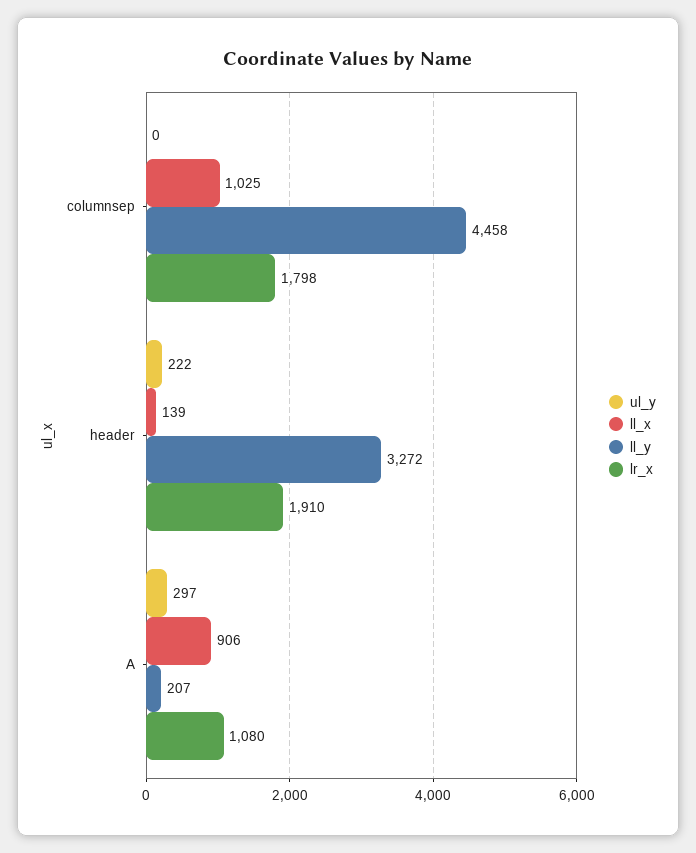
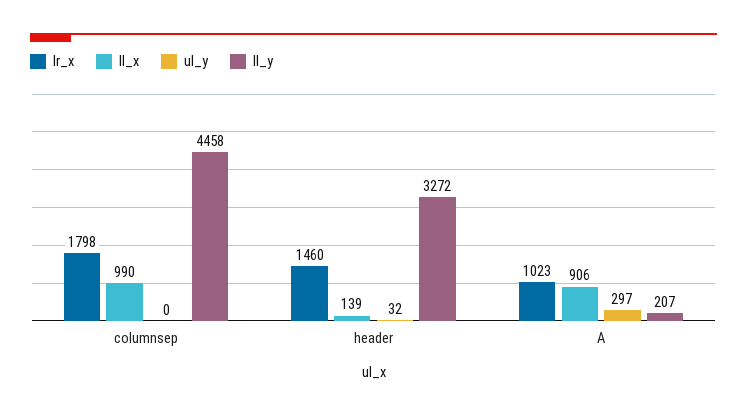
  {
    "ul_y": {
      "columnsep": 0,
-     "header": 222,
+     "header": 32,
      "A": 297
    },
    "ll_x": {
-     "columnsep": 1025,
+     "columnsep": 990,
      "header": 139,
      "A": 906
    },
    "ll_y": {
      "columnsep": 4458,
      "header": 3272,
      "A": 207
    },
    "lr_x": {
      "columnsep": 1798,
-     "header": 1910,
+     "header": 1460,
-     "A": 1080
+     "A": 1023
    }
  }

